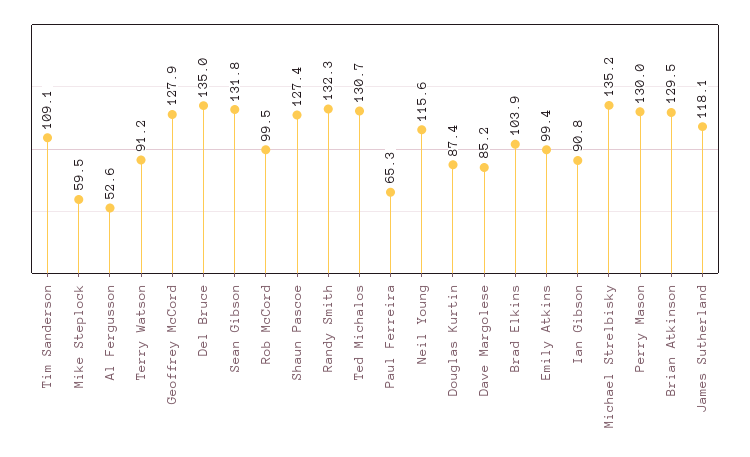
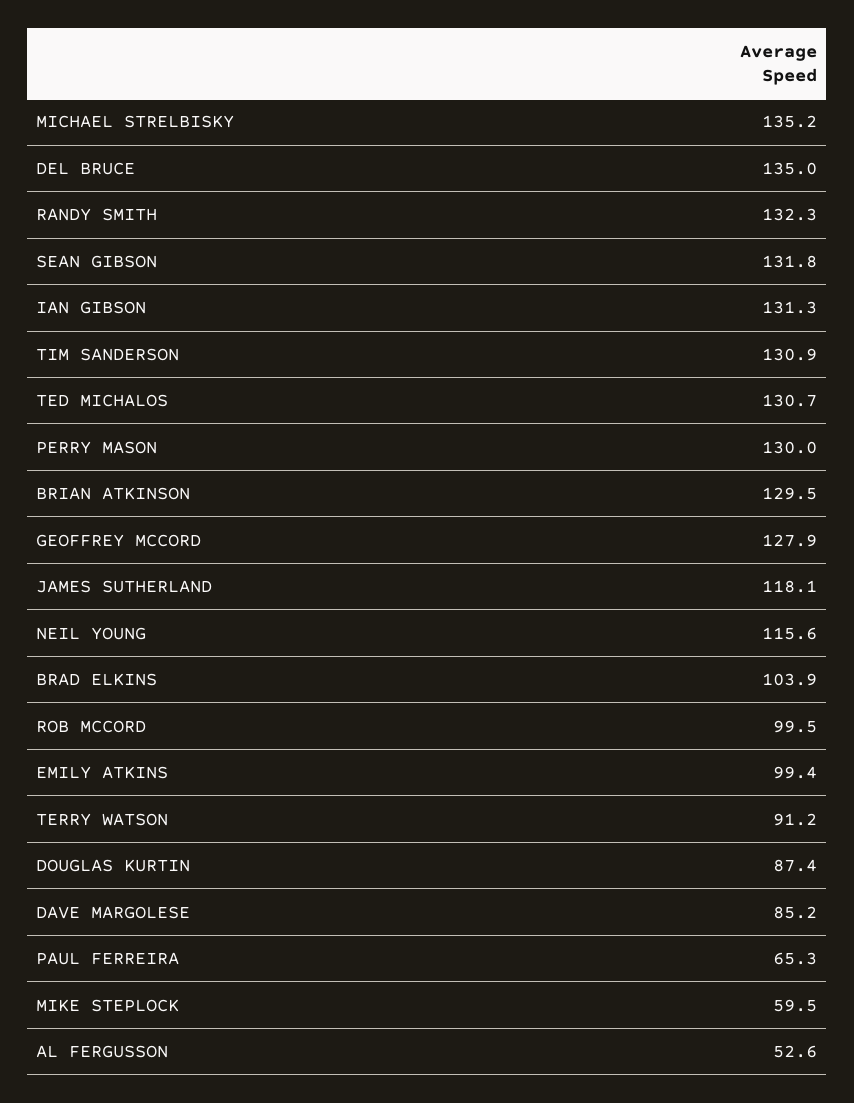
  {
-   "Tim Sanderson": 109.1,
+   "Tim Sanderson": 130.9,
    "Mike Steplock": 59.5,
    "Al Fergusson": 52.6,
    "Terry Watson": 91.2,
    "Geoffrey McCord": 127.9,
    "Del Bruce": 135,
    "Sean Gibson": 131.8,
    "Rob McCord": 99.5,
-   "Shaun Pascoe": 127.4,
    "Randy Smith": 132.3,
    "Ted Michalos": 130.7,
    "Paul Ferreira": 65.3,
    "Neil Young": 115.6,
    "Douglas Kurtin": 87.4,
    "Dave Margolese": 85.2,
    "Brad Elkins": 103.9,
    "Emily Atkins": 99.4,
-   "Ian Gibson": 90.8,
+   "Ian Gibson": 131.3,
    "Michael Strelbisky": 135.2,
    "Perry Mason": 130,
    "Brian Atkinson": 129.5,
    "James Sutherland": 118.1
  }

